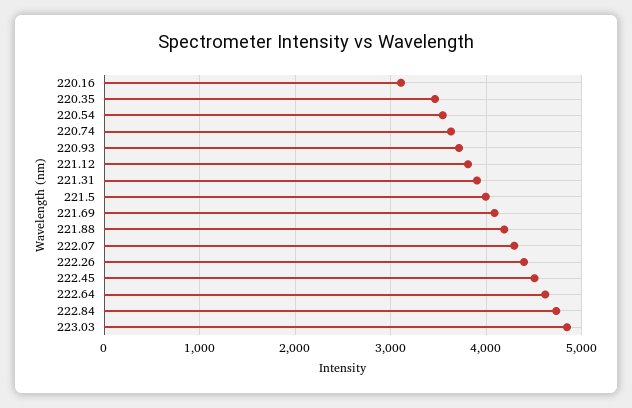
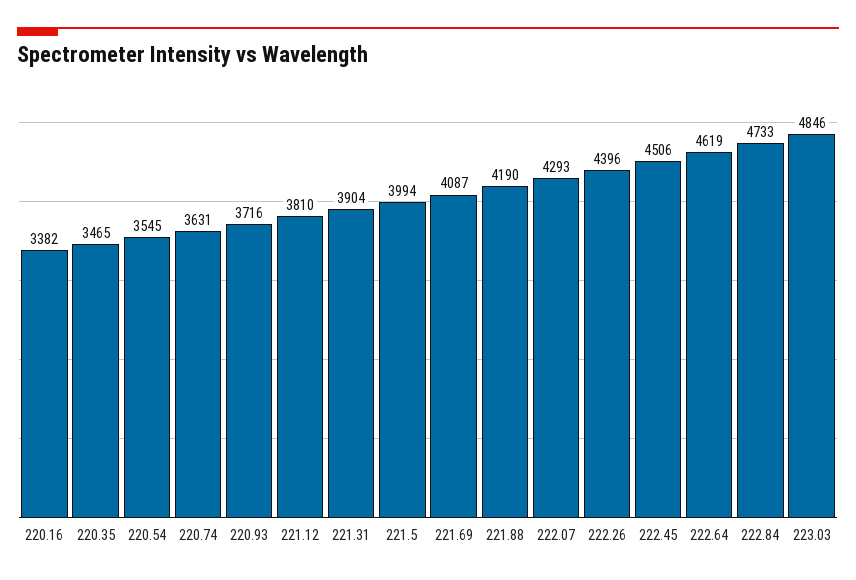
  {
-   "220.16": 3100,
+   "220.16": 3382,
    "220.35": 3465,
    "220.54": 3545,
    "220.74": 3631,
    "220.93": 3716,
    "221.12": 3810,
    "221.31": 3904,
    "221.5": 3994,
    "221.69": 4087,
    "221.88": 4190,
    "222.07": 4293,
    "222.26": 4396,
    "222.45": 4506,
    "222.64": 4619,
    "222.84": 4733,
    "223.03": 4846
  }

